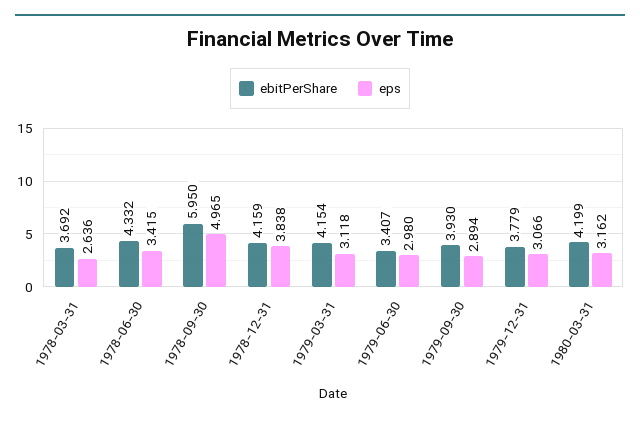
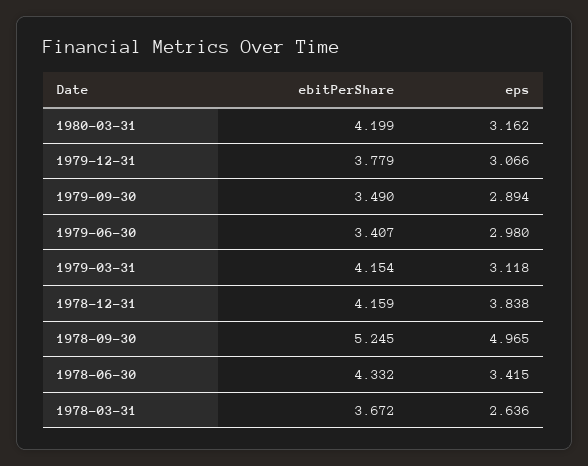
  {
    "ebitPerShare": {
-     "1978-03-31": 3.692,
+     "1978-03-31": 3.672,
      "1978-06-30": 4.332,
-     "1978-09-30": 5.95,
+     "1978-09-30": 5.245,
      "1978-12-31": 4.159,
      "1979-03-31": 4.154,
      "1979-06-30": 3.407,
-     "1979-09-30": 3.93,
+     "1979-09-30": 3.49,
      "1979-12-31": 3.779,
      "1980-03-31": 4.199
    },
    "eps": {
      "1978-03-31": 2.636,
      "1978-06-30": 3.415,
      "1978-09-30": 4.965,
      "1978-12-31": 3.838,
      "1979-03-31": 3.118,
      "1979-06-30": 2.98,
      "1979-09-30": 2.894,
      "1979-12-31": 3.066,
      "1980-03-31": 3.162
    }
  }

